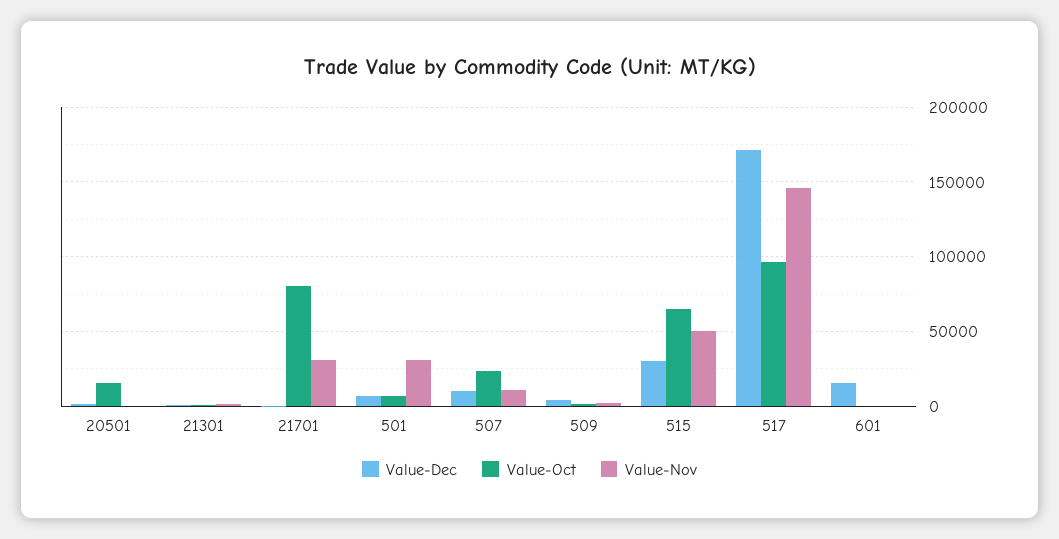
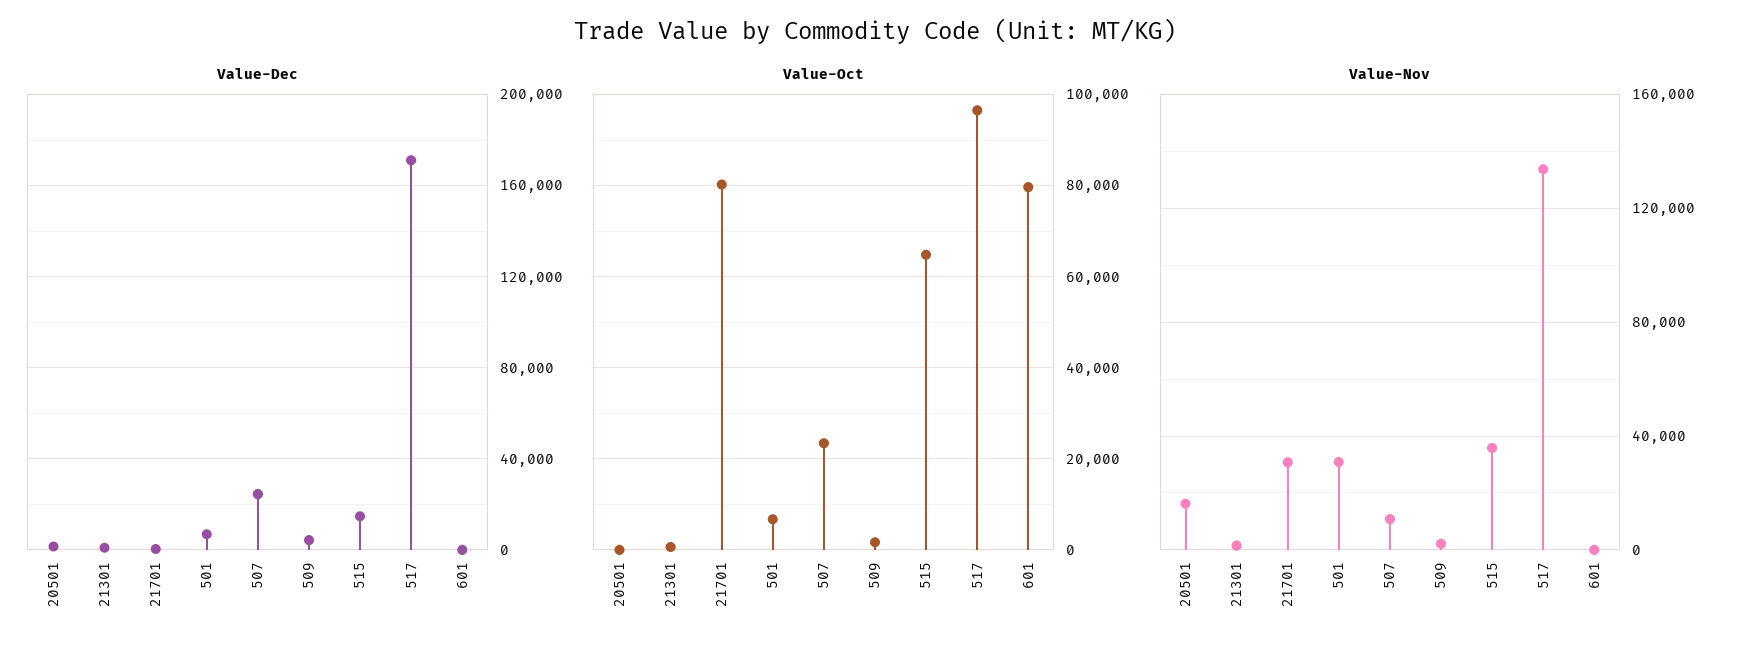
  {
    "Value-Dec": {
      "20501": 0,
      "21301": 0,
      "21701": 0,
      "501": 5000,
-     "507": 10000,
+     "507": 25000,
      "509": 5000,
-     "515": 30000,
+     "515": 15000,
      "517": 170000,
-     "601": 15000
+     "601": 0
    },
    "Value-Oct": {
-     "20501": 15000,
+     "20501": 0,
      "21301": 0,
      "21701": 80000,
      "501": 6000,
      "507": 24000,
      "509": 2000,
      "515": 64000,
      "517": 96000,
-     "601": 0
+     "601": 80000
    },
    "Value-Nov": {
-     "20501": 0,
+     "20501": 15000,
      "21301": 0,
      "21701": 30000,
      "501": 30000,
      "507": 10000,
      "509": 0,
-     "515": 50000,
+     "515": 35000,
-     "517": 145000,
+     "517": 135000,
      "601": 0
    }
  }

